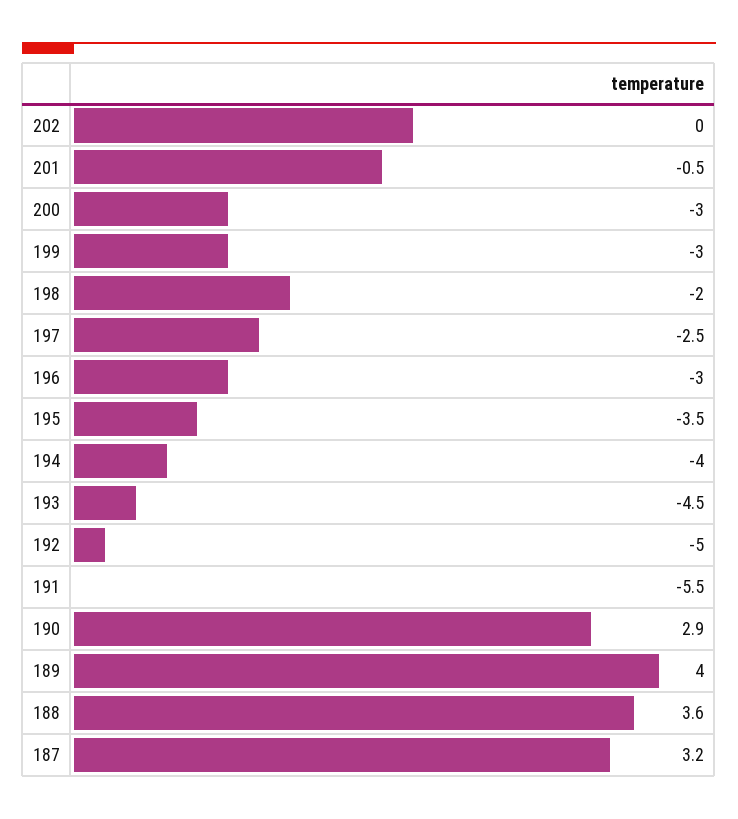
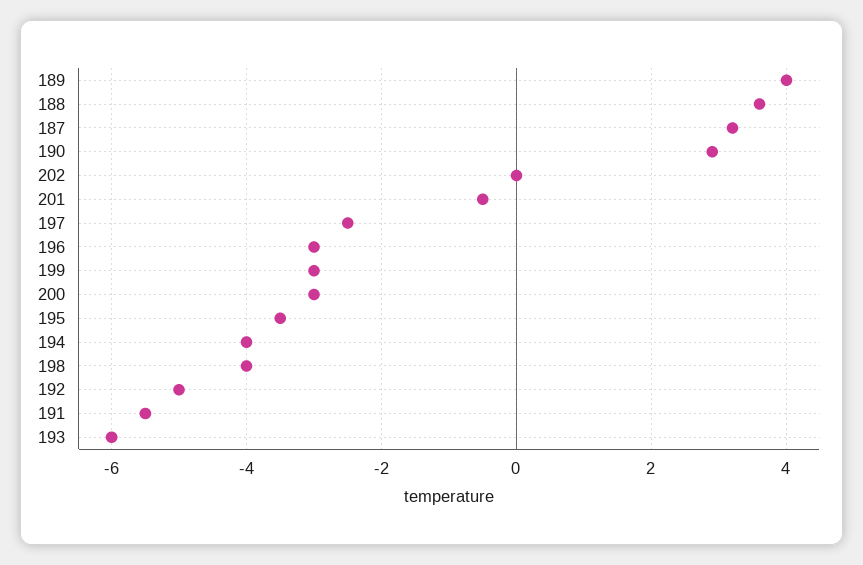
  {
    "202": 0,
    "201": -0.5,
    "200": -3,
    "199": -3,
-   "198": -2,
+   "198": -4,
    "197": -2.5,
    "196": -3,
    "195": -3.5,
    "194": -4,
-   "193": -4.5,
+   "193": -6,
    "192": -5,
    "191": -5.5,
    "190": 2.9,
    "189": 4,
    "188": 3.6,
    "187": 3.2
  }

